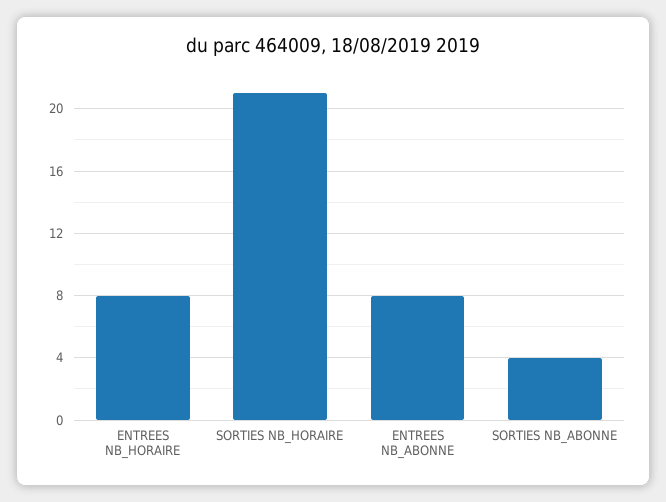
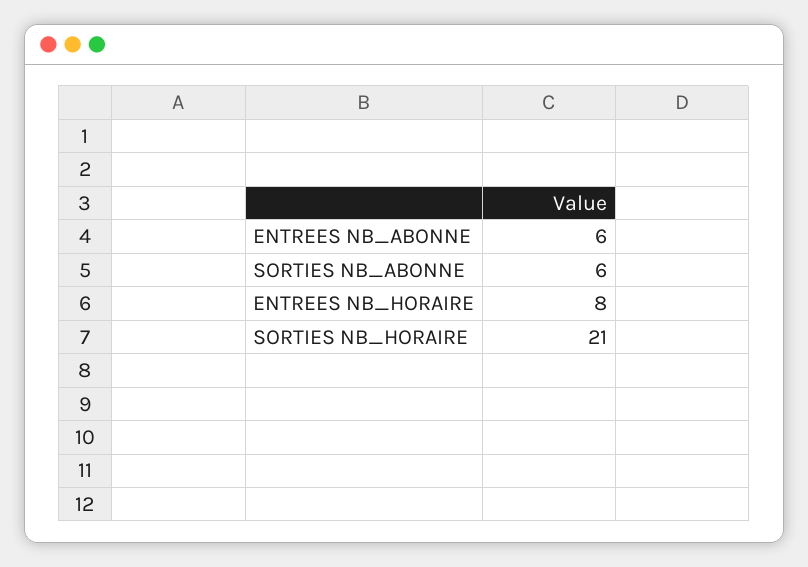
  {
    "ENTREES NB_HORAIRE": 8,
    "SORTIES NB_HORAIRE": 21,
-   "ENTREES NB_ABONNE": 8,
+   "ENTREES NB_ABONNE": 6,
-   "SORTIES NB_ABONNE": 4
+   "SORTIES NB_ABONNE": 6
  }

